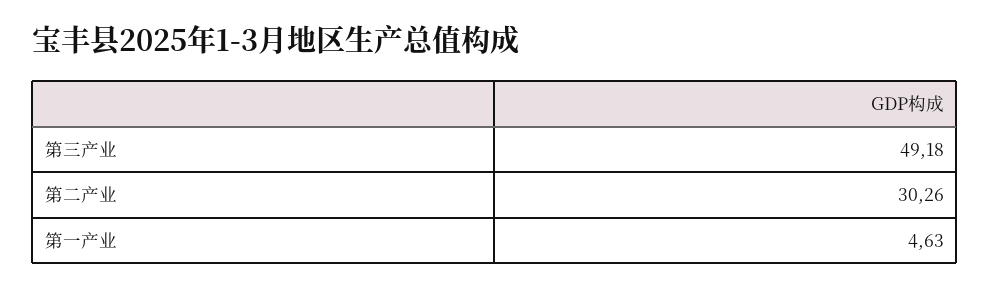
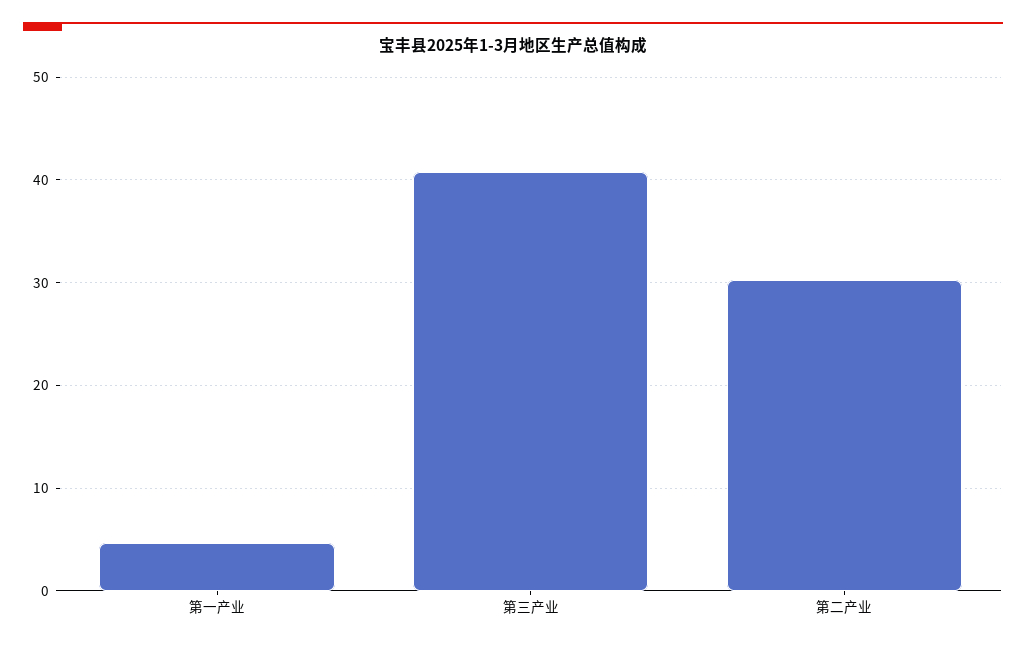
  {
-   "第三产业": 49.18,
+   "第三产业": 41,
    "第二产业": 30.26,
    "第一产业": 4.63
  }

